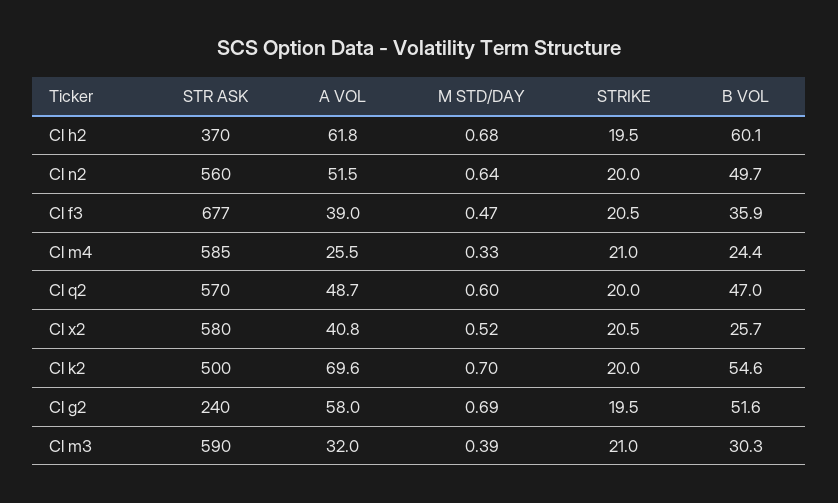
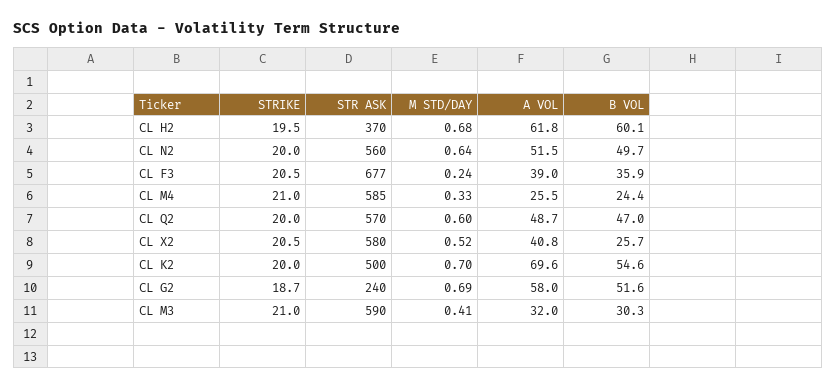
  {
    "STR ASK": {
      "Cl h2": 370,
      "Cl n2": 560,
      "Cl f3": 677,
      "Cl m4": 585,
      "Cl q2": 570,
      "Cl x2": 580,
      "Cl k2": 500,
      "Cl g2": 240,
      "Cl m3": 590
    },
    "A VOL": {
      "Cl h2": 61.8,
      "Cl n2": 51.5,
      "Cl f3": 39,
      "Cl m4": 25.5,
      "Cl q2": 48.7,
      "Cl x2": 40.8,
      "Cl k2": 69.6,
      "Cl g2": 58,
      "Cl m3": 32
    },
    "M STD/DAY": {
      "Cl h2": 0.68,
      "Cl n2": 0.64,
-     "Cl f3": 0.47,
+     "Cl f3": 0.24,
      "Cl m4": 0.33,
      "Cl q2": 0.6,
      "Cl x2": 0.52,
      "Cl k2": 0.7,
      "Cl g2": 0.69,
-     "Cl m3": 0.39
+     "Cl m3": 0.41
    },
    "STRIKE": {
      "Cl h2": 19.5,
      "Cl n2": 20,
      "Cl f3": 20.5,
      "Cl m4": 21,
      "Cl q2": 20,
      "Cl x2": 20.5,
      "Cl k2": 20,
-     "Cl g2": 19.5,
+     "Cl g2": 18.7,
      "Cl m3": 21
    },
    "B VOL": {
      "Cl h2": 60.1,
      "Cl n2": 49.7,
      "Cl f3": 35.9,
      "Cl m4": 24.4,
      "Cl q2": 47,
      "Cl x2": 25.7,
      "Cl k2": 54.6,
      "Cl g2": 51.6,
      "Cl m3": 30.3
    }
  }

